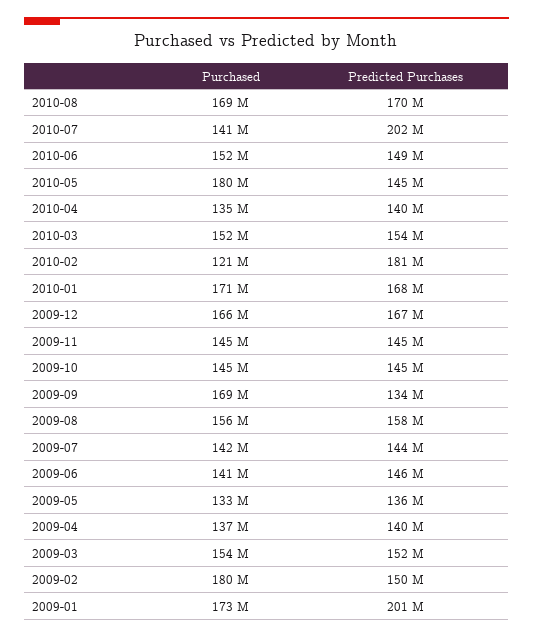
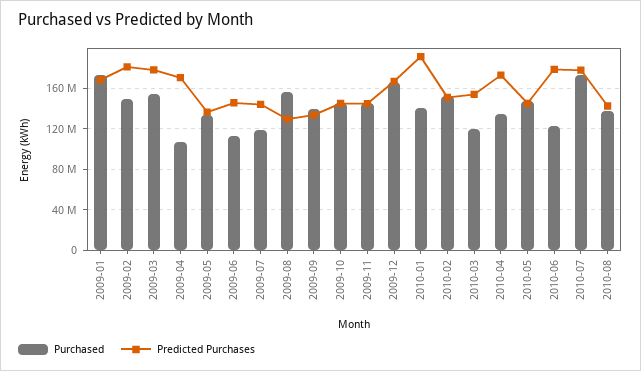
  {
    "Purchased": {
-     "2010-08": 169000000,
+     "2010-08": 140000000,
-     "2010-07": 141000000,
+     "2010-07": 170000000,
-     "2010-06": 152000000,
+     "2010-06": 120000000,
-     "2010-05": 180000000,
+     "2010-05": 150000000,
      "2010-04": 135000000,
-     "2010-03": 152000000,
+     "2010-03": 120000000,
-     "2010-02": 121000000,
+     "2010-02": 150000000,
-     "2010-01": 171000000,
+     "2010-01": 140000000,
      "2009-12": 166000000,
      "2009-11": 145000000,
      "2009-10": 145000000,
-     "2009-09": 169000000,
+     "2009-09": 140000000,
      "2009-08": 156000000,
-     "2009-07": 142000000,
+     "2009-07": 120000000,
-     "2009-06": 141000000,
+     "2009-06": 110000000,
      "2009-05": 133000000,
-     "2009-04": 137000000,
+     "2009-04": 110000000,
      "2009-03": 154000000,
-     "2009-02": 180000000,
+     "2009-02": 150000000,
      "2009-01": 173000000
    },
    "Predicted Purchases": {
-     "2010-08": 170000000,
+     "2010-08": 140000000,
-     "2010-07": 202000000,
+     "2010-07": 180000000,
-     "2010-06": 149000000,
+     "2010-06": 180000000,
      "2010-05": 145000000,
-     "2010-04": 140000000,
+     "2010-04": 170000000,
      "2010-03": 154000000,
-     "2010-02": 181000000,
+     "2010-02": 150000000,
-     "2010-01": 168000000,
+     "2010-01": 190000000,
      "2009-12": 167000000,
      "2009-11": 145000000,
      "2009-10": 145000000,
      "2009-09": 134000000,
-     "2009-08": 158000000,
+     "2009-08": 130000000,
      "2009-07": 144000000,
      "2009-06": 146000000,
      "2009-05": 136000000,
-     "2009-04": 140000000,
+     "2009-04": 170000000,
-     "2009-03": 152000000,
+     "2009-03": 180000000,
-     "2009-02": 150000000,
+     "2009-02": 180000000,
-     "2009-01": 201000000
+     "2009-01": 170000000
    }
  }

